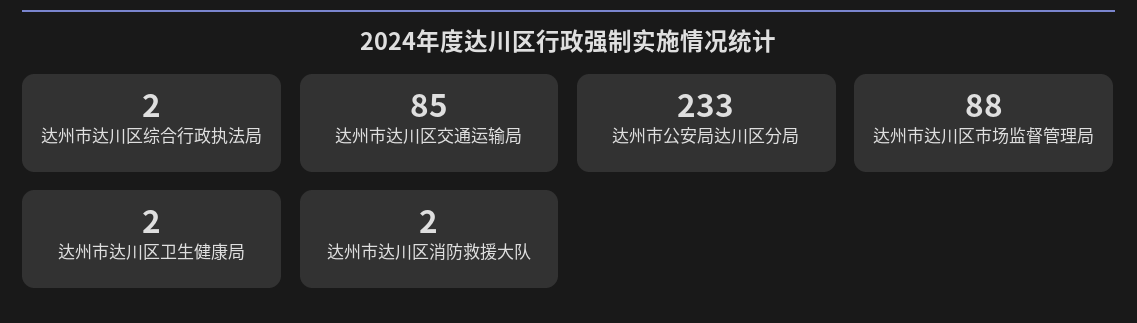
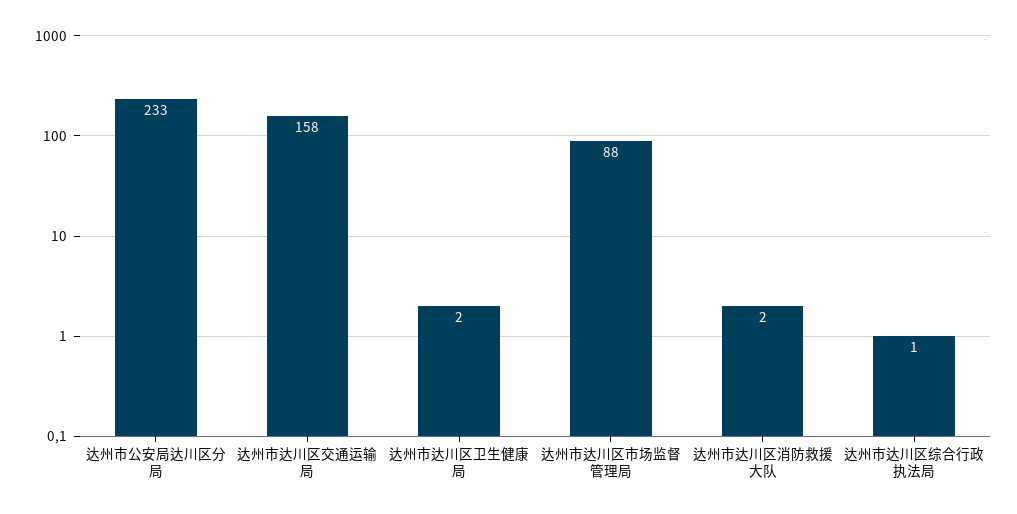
  {
-   "达州市达川区综合行政执法局": 2,
+   "达州市达川区综合行政执法局": 1,
-   "达州市达川区交通运输局": 85,
+   "达州市达川区交通运输局": 158,
    "达州市公安局达川区分局": 233,
    "达州市达川区市场监督管理局": 88,
    "达州市达川区卫生健康局": 2,
    "达州市达川区消防救援大队": 2
  }

